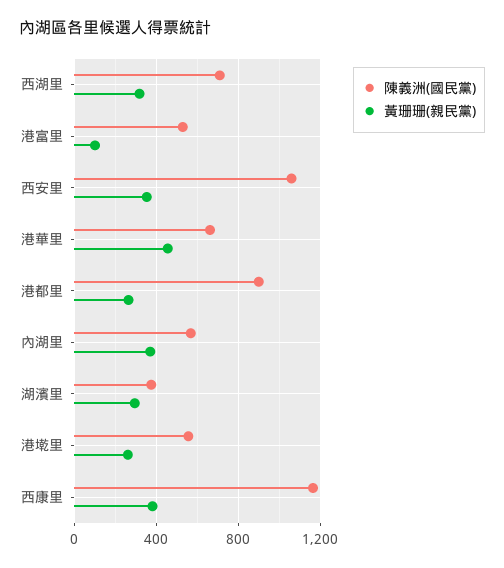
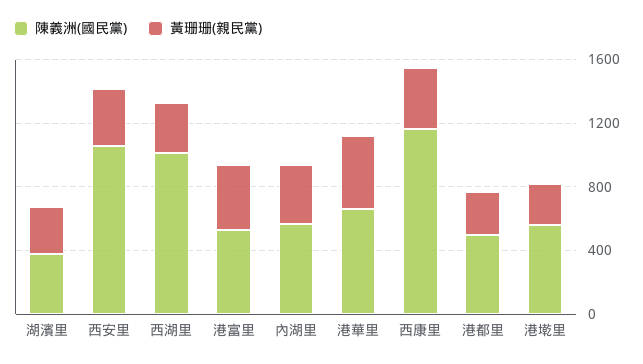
  {
    "陳義洲(國民黨)": {
-     "西湖里": 700,
+     "西湖里": 1000,
      "港富里": 550,
      "西安里": 1050,
      "港華里": 650,
-     "港都里": 900,
+     "港都里": 500,
      "內湖里": 550,
      "湖濱里": 400,
      "港墘里": 550,
      "西康里": 1150
    },
    "黃珊珊(親民黨)": {
      "西湖里": 300,
-     "港富里": 100,
+     "港富里": 400,
      "西安里": 350,
      "港華里": 450,
      "港都里": 250,
      "內湖里": 350,
      "湖濱里": 300,
      "港墘里": 250,
      "西康里": 400
    }
  }

